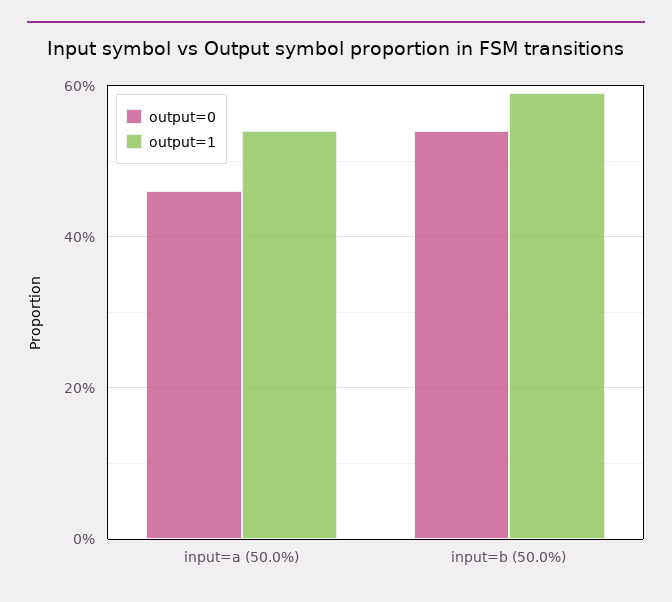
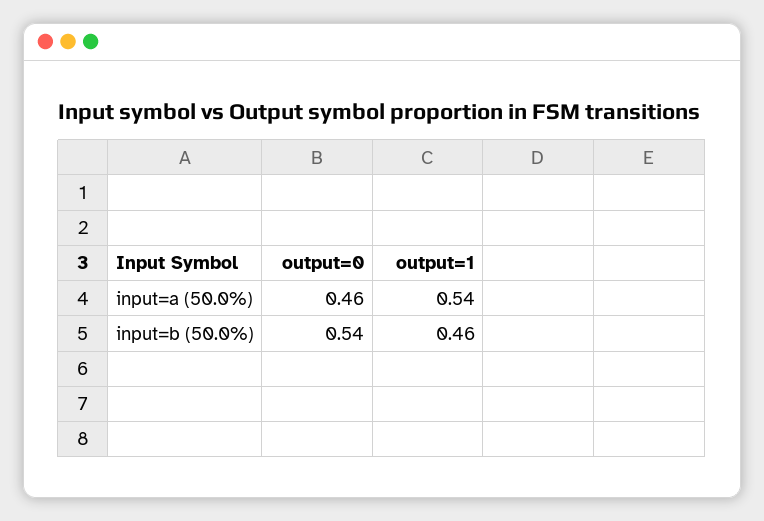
  {
    "output=0": {
      "input=a (50.0%)": 0.46,
      "input=b (50.0%)": 0.54
    },
    "output=1": {
      "input=a (50.0%)": 0.54,
-     "input=b (50.0%)": 0.6
+     "input=b (50.0%)": 0.46
    }
  }

